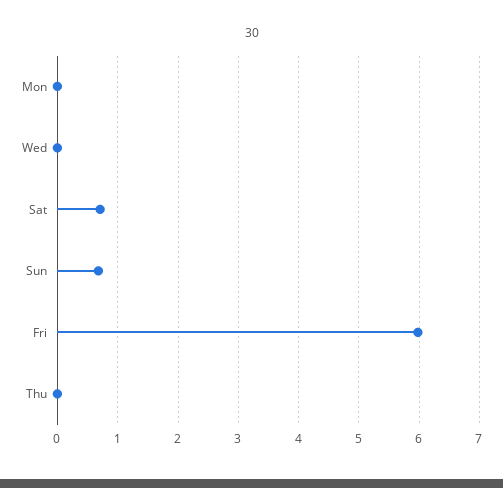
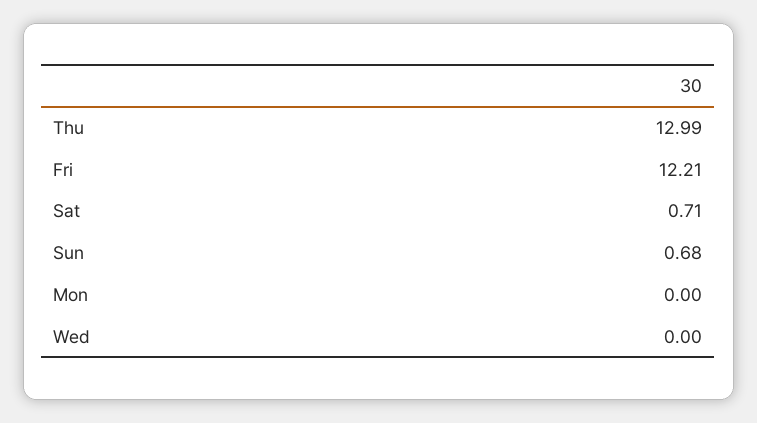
  {
    "Mon": 0,
    "Wed": 0,
    "Sat": 0.71,
    "Sun": 0.68,
-   "Fri": 6,
+   "Fri": 12.21,
-   "Thu": 0
+   "Thu": 12.99
  }

